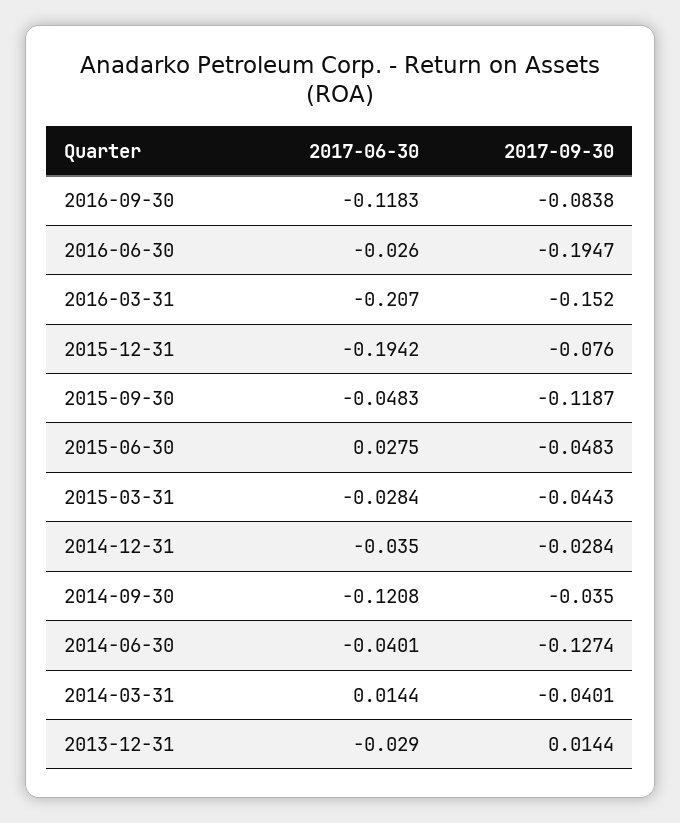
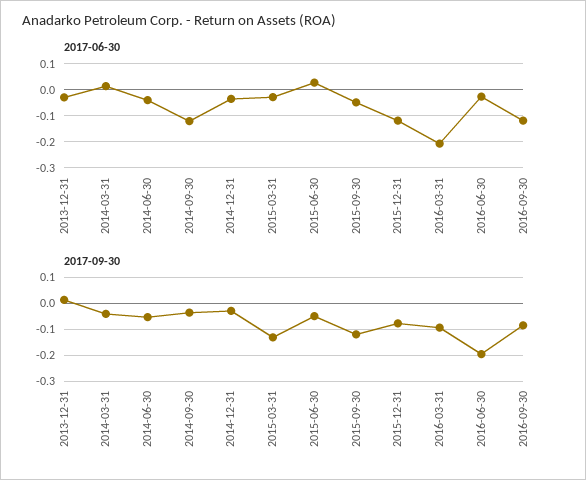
  {
    "2017-06-30": {
      "2016-09-30": -0.1183,
      "2016-06-30": -0.026,
      "2016-03-31": -0.207,
-     "2015-12-31": -0.1942,
+     "2015-12-31": -0.125,
      "2015-09-30": -0.0483,
      "2015-06-30": 0.0275,
      "2015-03-31": -0.0284,
      "2014-12-31": -0.035,
      "2014-09-30": -0.1208,
      "2014-06-30": -0.0401,
      "2014-03-31": 0.0144,
      "2013-12-31": -0.029
    },
    "2017-09-30": {
      "2016-09-30": -0.0838,
      "2016-06-30": -0.1947,
-     "2016-03-31": -0.152,
+     "2016-03-31": -0.1,
      "2015-12-31": -0.076,
      "2015-09-30": -0.1187,
      "2015-06-30": -0.0483,
-     "2015-03-31": -0.0443,
+     "2015-03-31": -0.125,
      "2014-12-31": -0.0284,
      "2014-09-30": -0.035,
-     "2014-06-30": -0.1274,
+     "2014-06-30": -0.05,
      "2014-03-31": -0.0401,
      "2013-12-31": 0.0144
    }
  }

